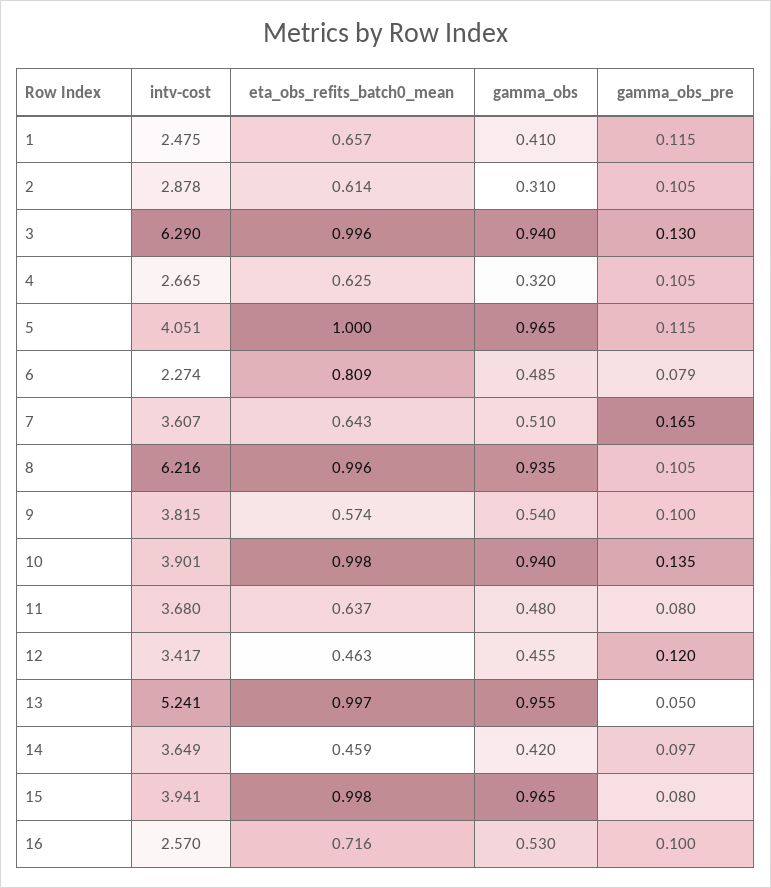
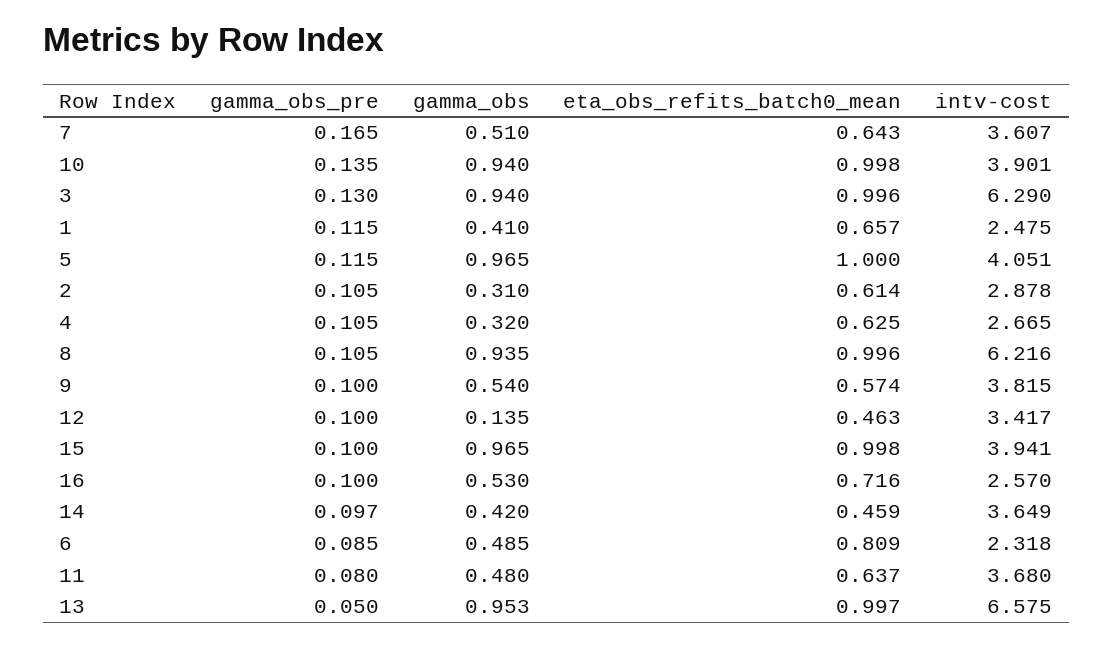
  {
    "intv-cost": {
      "1": 2.475,
      "2": 2.878,
      "3": 6.29,
      "4": 2.665,
      "5": 4.051,
-     "6": 2.274,
+     "6": 2.318,
      "7": 3.607,
      "8": 6.216,
      "9": 3.815,
      "10": 3.901,
      "11": 3.68,
      "12": 3.417,
-     "13": 5.241,
+     "13": 6.575,
      "14": 3.649,
      "15": 3.941,
      "16": 2.57
    },
    "eta_obs_refits_batch0_mean": {
      "1": 0.657,
      "2": 0.614,
      "3": 0.996,
      "4": 0.625,
      "5": 1,
      "6": 0.809,
      "7": 0.643,
      "8": 0.996,
      "9": 0.574,
      "10": 0.998,
      "11": 0.637,
      "12": 0.463,
      "13": 0.997,
      "14": 0.459,
      "15": 0.998,
      "16": 0.716
    },
    "gamma_obs": {
      "1": 0.41,
      "2": 0.31,
      "3": 0.94,
      "4": 0.32,
      "5": 0.965,
      "6": 0.485,
      "7": 0.51,
      "8": 0.935,
      "9": 0.54,
      "10": 0.94,
      "11": 0.48,
-     "12": 0.455,
+     "12": 0.135,
-     "13": 0.955,
+     "13": 0.953,
      "14": 0.42,
      "15": 0.965,
      "16": 0.53
    },
    "gamma_obs_pre": {
      "1": 0.115,
      "2": 0.105,
      "3": 0.13,
      "4": 0.105,
      "5": 0.115,
-     "6": 0.079,
+     "6": 0.085,
      "7": 0.165,
      "8": 0.105,
      "9": 0.1,
      "10": 0.135,
      "11": 0.08,
-     "12": 0.12,
+     "12": 0.1,
      "13": 0.05,
      "14": 0.097,
-     "15": 0.08,
+     "15": 0.1,
      "16": 0.1
    }
  }

